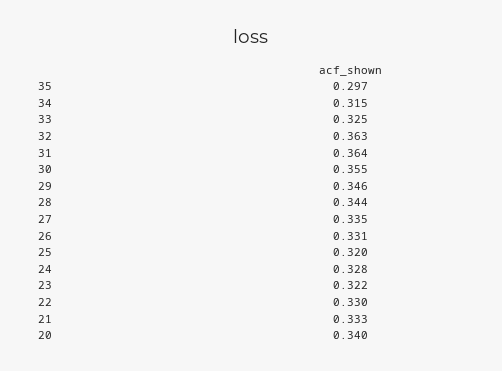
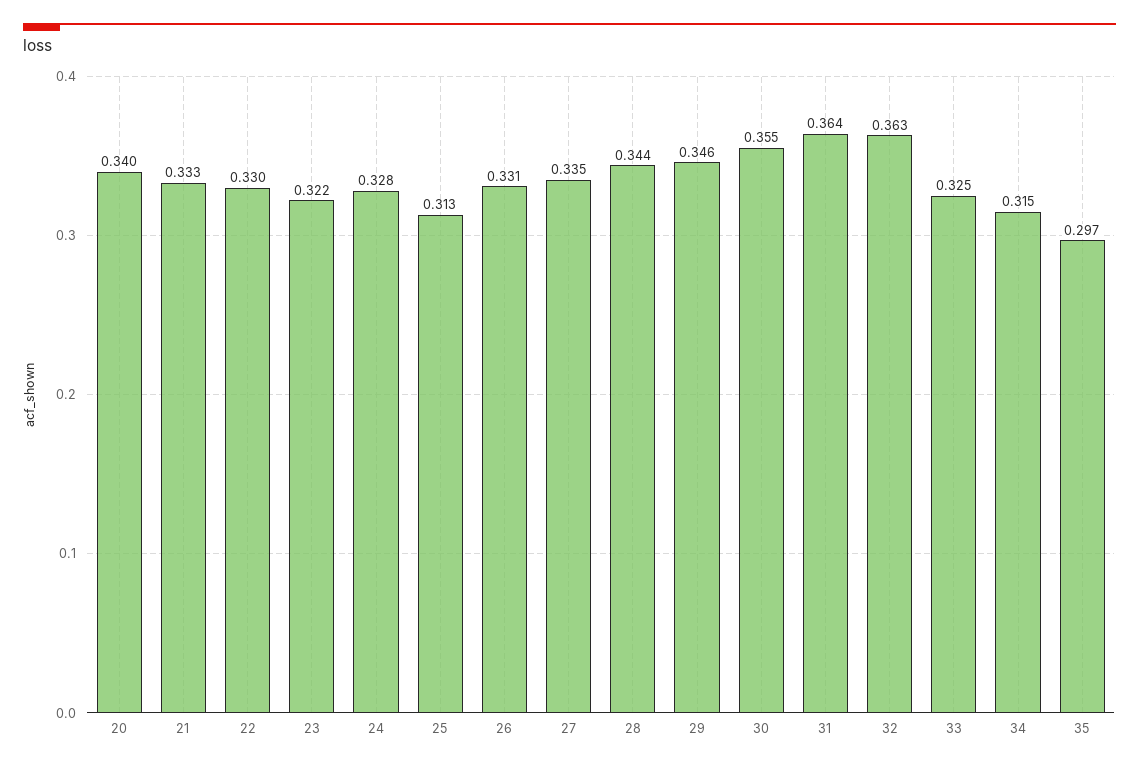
  {
    "35": 0.297,
    "34": 0.315,
    "33": 0.325,
    "32": 0.363,
    "31": 0.364,
    "30": 0.355,
    "29": 0.346,
    "28": 0.344,
    "27": 0.335,
    "26": 0.331,
-   "25": 0.32,
+   "25": 0.313,
    "24": 0.328,
    "23": 0.322,
    "22": 0.33,
    "21": 0.333,
    "20": 0.34
  }

